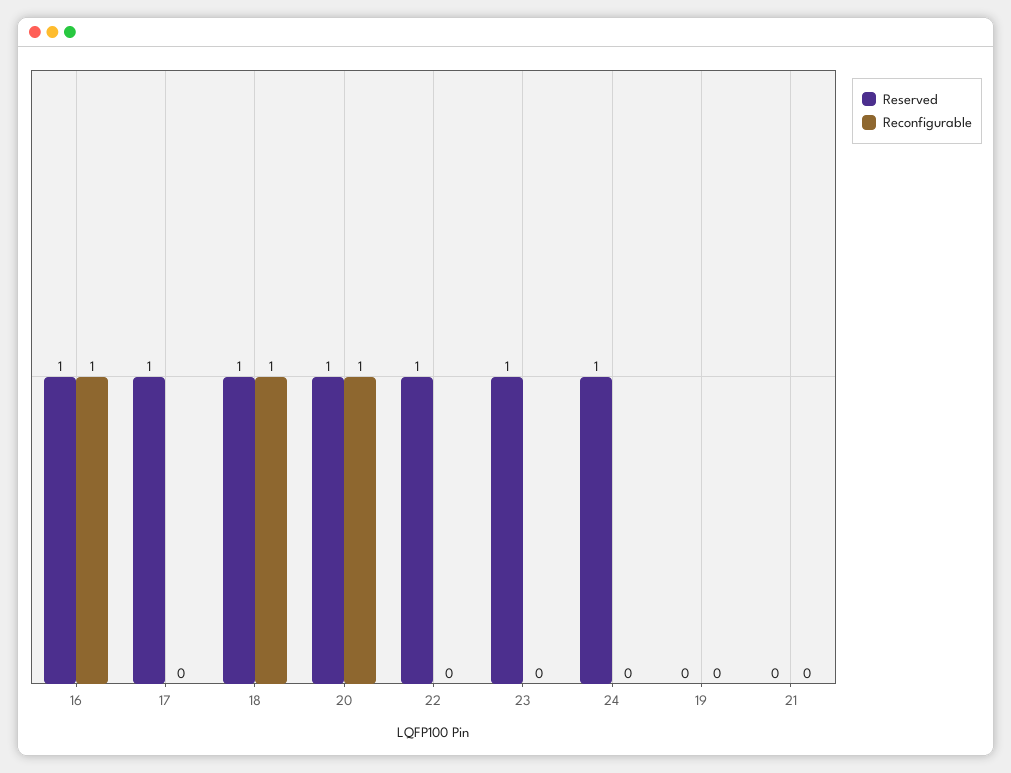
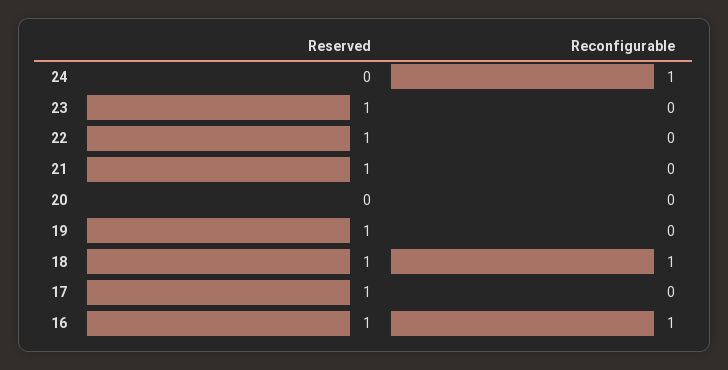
  {
    "Reserved": {
      "16": 1,
      "17": 1,
      "18": 1,
-     "20": 1,
+     "20": 0,
      "22": 1,
      "23": 1,
-     "24": 1,
+     "24": 0,
-     "19": 0,
+     "19": 1,
-     "21": 0
+     "21": 1
    },
    "Reconfigurable": {
      "16": 1,
      "17": 0,
      "18": 1,
-     "20": 1,
+     "20": 0,
      "22": 0,
      "23": 0,
-     "24": 0,
+     "24": 1,
      "19": 0,
      "21": 0
    }
  }

